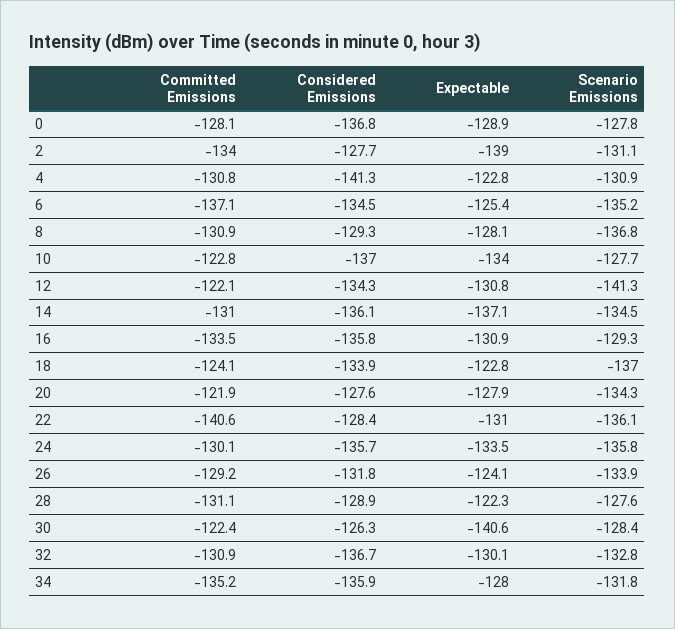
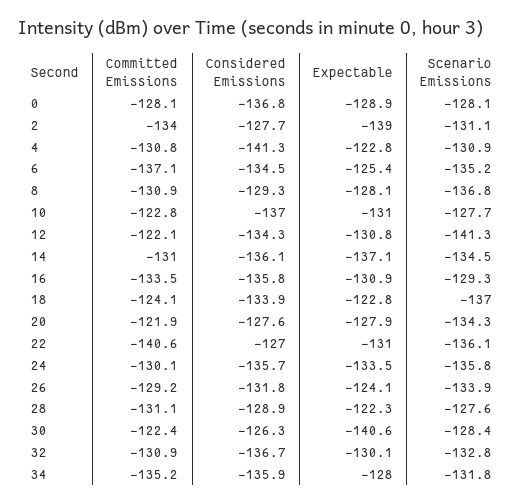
  {
    "Committed Emissions": {
      "0": -128.1,
      "2": -134,
      "4": -130.8,
      "6": -137.1,
      "8": -130.9,
      "10": -122.8,
      "12": -122.1,
      "14": -131,
      "16": -133.5,
      "18": -124.1,
      "20": -121.9,
      "22": -140.6,
      "24": -130.1,
      "26": -129.2,
      "28": -131.1,
      "30": -122.4,
      "32": -130.9,
      "34": -135.2
    },
    "Considered Emissions": {
      "0": -136.8,
      "2": -127.7,
      "4": -141.3,
      "6": -134.5,
      "8": -129.3,
      "10": -137,
      "12": -134.3,
      "14": -136.1,
      "16": -135.8,
      "18": -133.9,
      "20": -127.6,
-     "22": -128.4,
+     "22": -127,
      "24": -135.7,
      "26": -131.8,
      "28": -128.9,
      "30": -126.3,
      "32": -136.7,
      "34": -135.9
    },
    "Expectable": {
      "0": -128.9,
      "2": -139,
      "4": -122.8,
      "6": -125.4,
      "8": -128.1,
-     "10": -134,
+     "10": -131,
      "12": -130.8,
      "14": -137.1,
      "16": -130.9,
      "18": -122.8,
      "20": -127.9,
      "22": -131,
      "24": -133.5,
      "26": -124.1,
      "28": -122.3,
      "30": -140.6,
      "32": -130.1,
      "34": -128
    },
    "Scenario Emissions": {
-     "0": -127.8,
+     "0": -128.1,
      "2": -131.1,
      "4": -130.9,
      "6": -135.2,
      "8": -136.8,
      "10": -127.7,
      "12": -141.3,
      "14": -134.5,
      "16": -129.3,
      "18": -137,
      "20": -134.3,
      "22": -136.1,
      "24": -135.8,
      "26": -133.9,
      "28": -127.6,
      "30": -128.4,
      "32": -132.8,
      "34": -131.8
    }
  }

